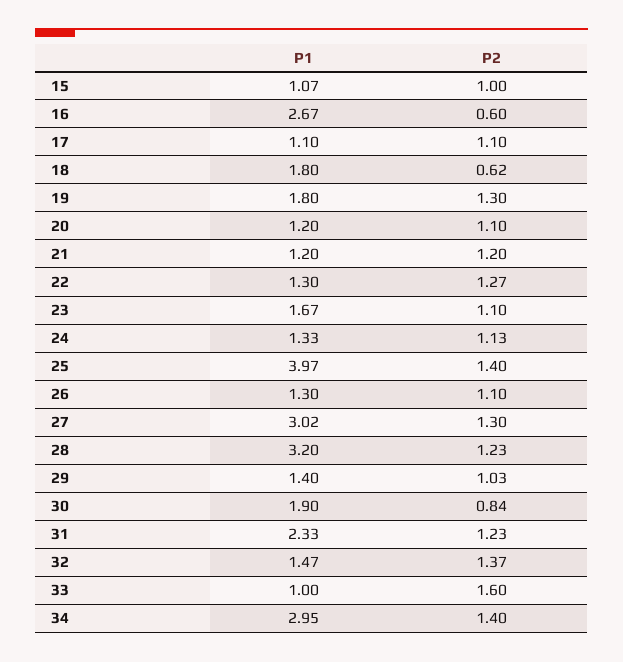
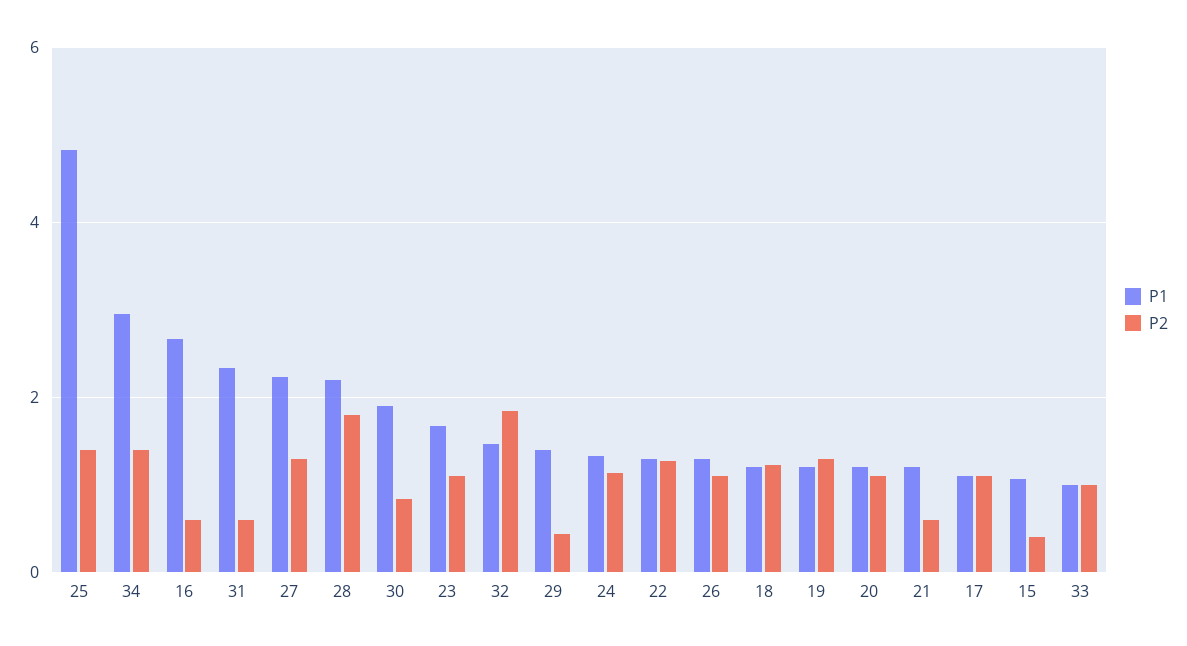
  {
    "P1": {
      "15": 1.07,
      "16": 2.67,
      "17": 1.1,
-     "18": 1.8,
+     "18": 1.2,
-     "19": 1.8,
+     "19": 1.2,
      "20": 1.2,
      "21": 1.2,
      "22": 1.3,
      "23": 1.67,
      "24": 1.33,
-     "25": 3.97,
+     "25": 4.8,
      "26": 1.3,
-     "27": 3.02,
+     "27": 2.2,
-     "28": 3.2,
+     "28": 2.2,
      "29": 1.4,
      "30": 1.9,
      "31": 2.33,
      "32": 1.47,
      "33": 1,
      "34": 2.95
    },
    "P2": {
-     "15": 1,
+     "15": 0.4,
      "16": 0.6,
      "17": 1.1,
-     "18": 0.62,
+     "18": 1.2,
      "19": 1.3,
      "20": 1.1,
-     "21": 1.2,
+     "21": 0.6,
      "22": 1.27,
      "23": 1.1,
      "24": 1.13,
      "25": 1.4,
      "26": 1.1,
      "27": 1.3,
-     "28": 1.23,
+     "28": 1.8,
-     "29": 1.03,
+     "29": 0.4,
      "30": 0.84,
-     "31": 1.23,
+     "31": 0.6,
-     "32": 1.37,
+     "32": 1.8,
-     "33": 1.6,
+     "33": 1,
      "34": 1.4
    }
  }

